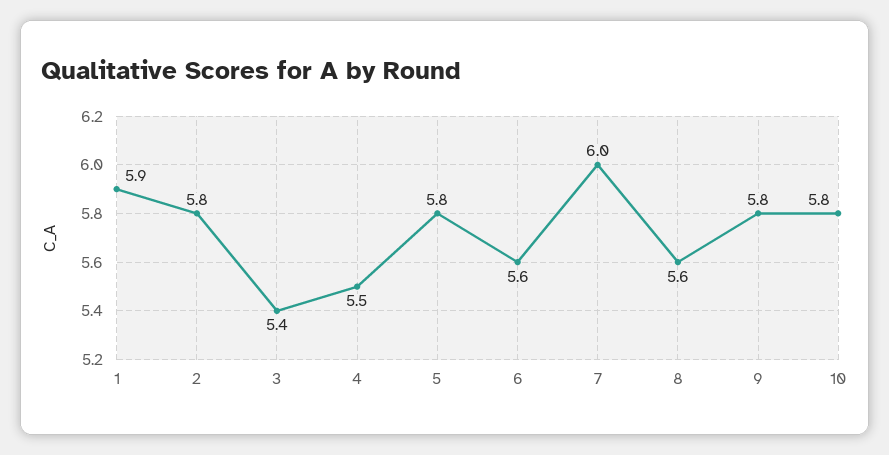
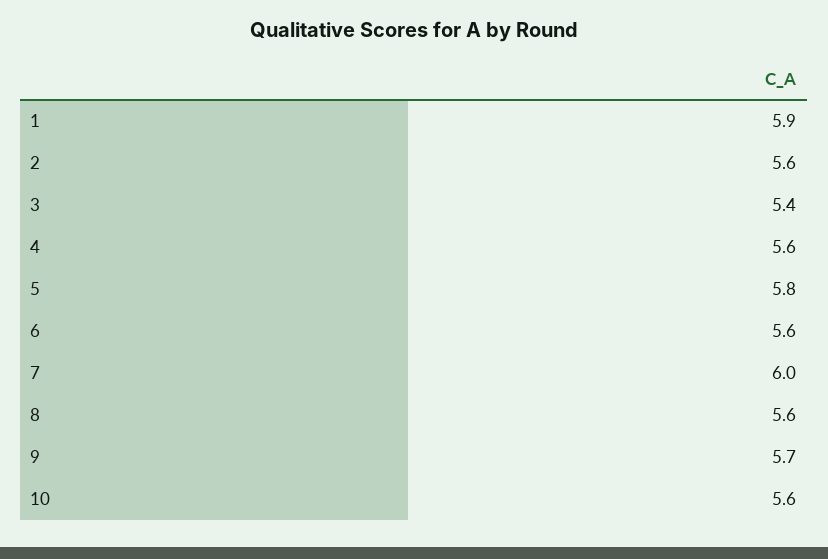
  {
    "1": 5.9,
-   "2": 5.8,
+   "2": 5.6,
    "3": 5.4,
-   "4": 5.5,
+   "4": 5.6,
    "5": 5.8,
    "6": 5.6,
    "7": 6,
    "8": 5.6,
-   "9": 5.8,
+   "9": 5.7,
-   "10": 5.8
+   "10": 5.6
  }

